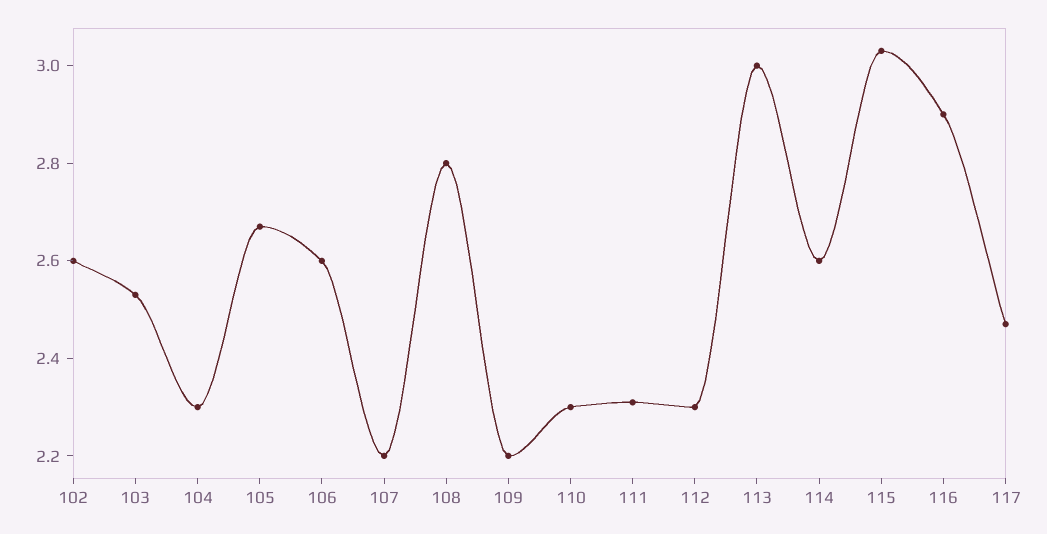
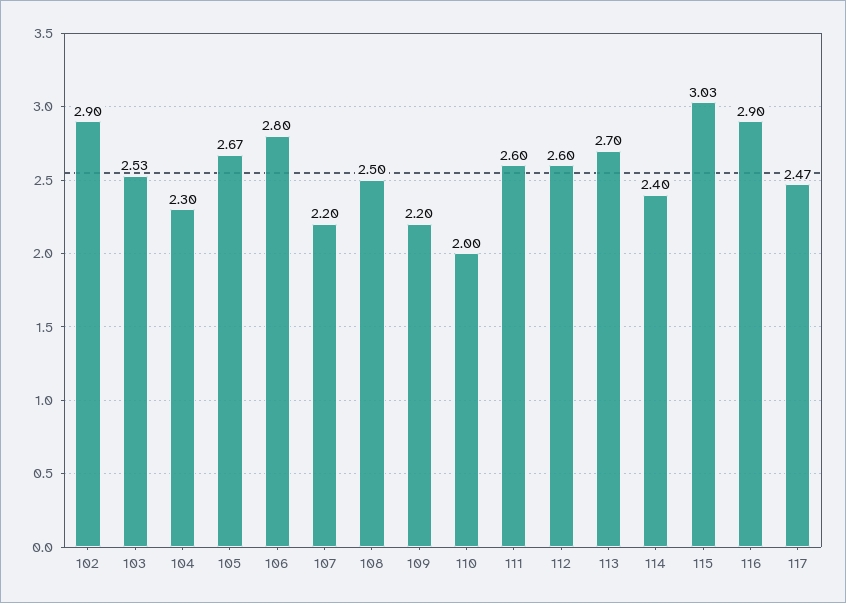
  {
-   "102": 2.6,
+   "102": 2.9,
    "103": 2.53,
    "104": 2.3,
    "105": 2.67,
-   "106": 2.6,
+   "106": 2.8,
    "107": 2.2,
-   "108": 2.8,
+   "108": 2.5,
    "109": 2.2,
-   "110": 2.3,
+   "110": 2,
-   "111": 2.3,
+   "111": 2.6,
-   "112": 2.3,
+   "112": 2.6,
-   "113": 3,
+   "113": 2.7,
-   "114": 2.6,
+   "114": 2.4,
    "115": 3.03,
    "116": 2.9,
    "117": 2.47
  }

